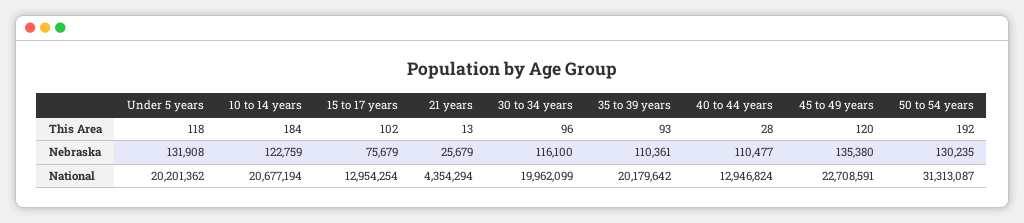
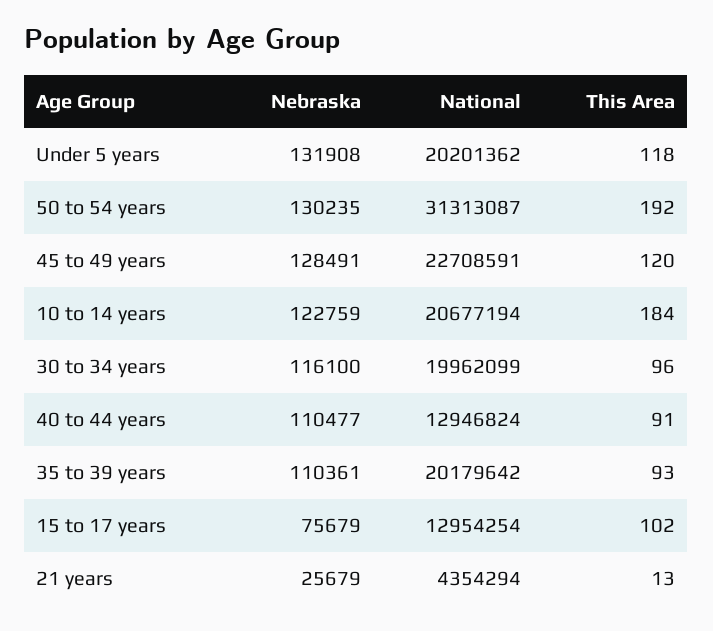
  {
    "Under 5 years": {
      "This Area": 118,
      "Nebraska": 131908,
      "National": 20201362
    },
    "10 to 14 years": {
      "This Area": 184,
      "Nebraska": 122759,
      "National": 20677194
    },
    "15 to 17 years": {
      "This Area": 102,
      "Nebraska": 75679,
      "National": 12954254
    },
    "21 years": {
      "This Area": 13,
      "Nebraska": 25679,
      "National": 4354294
    },
    "30 to 34 years": {
      "This Area": 96,
      "Nebraska": 116100,
      "National": 19962099
    },
    "35 to 39 years": {
      "This Area": 93,
      "Nebraska": 110361,
      "National": 20179642
    },
    "40 to 44 years": {
-     "This Area": 28,
+     "This Area": 91,
      "Nebraska": 110477,
      "National": 12946824
    },
    "45 to 49 years": {
      "This Area": 120,
-     "Nebraska": 135380,
+     "Nebraska": 128491,
      "National": 22708591
    },
    "50 to 54 years": {
      "This Area": 192,
      "Nebraska": 130235,
      "National": 31313087
    }
  }

